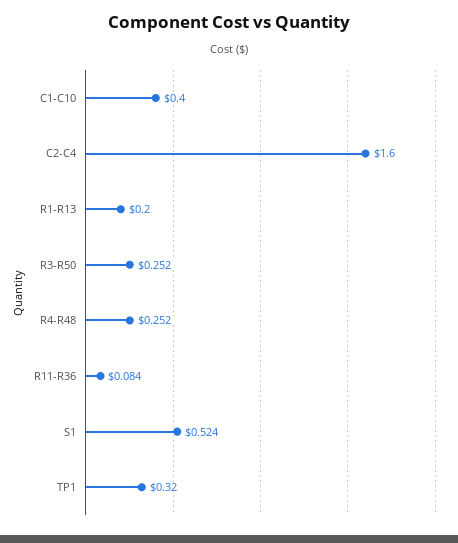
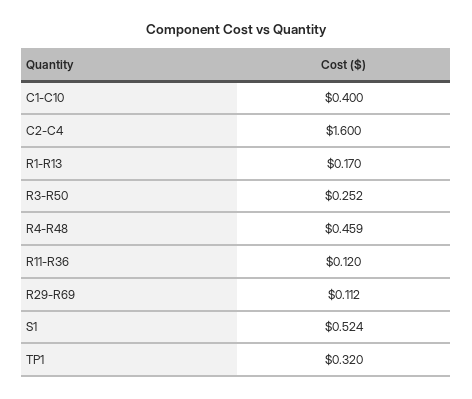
  {
    "C1-C10": 0.4,
    "C2-C4": 1.6,
-   "R1-R13": 0.2,
+   "R1-R13": 0.17,
    "R3-R50": 0.252,
-   "R4-R48": 0.252,
+   "R4-R48": 0.459,
-   "R11-R36": 0.084,
+   "R11-R36": 0.12,
    "S1": 0.524,
-   "TP1": 0.32
+   "TP1": 0.32,
+   "R29-R69": 0.112
  }

